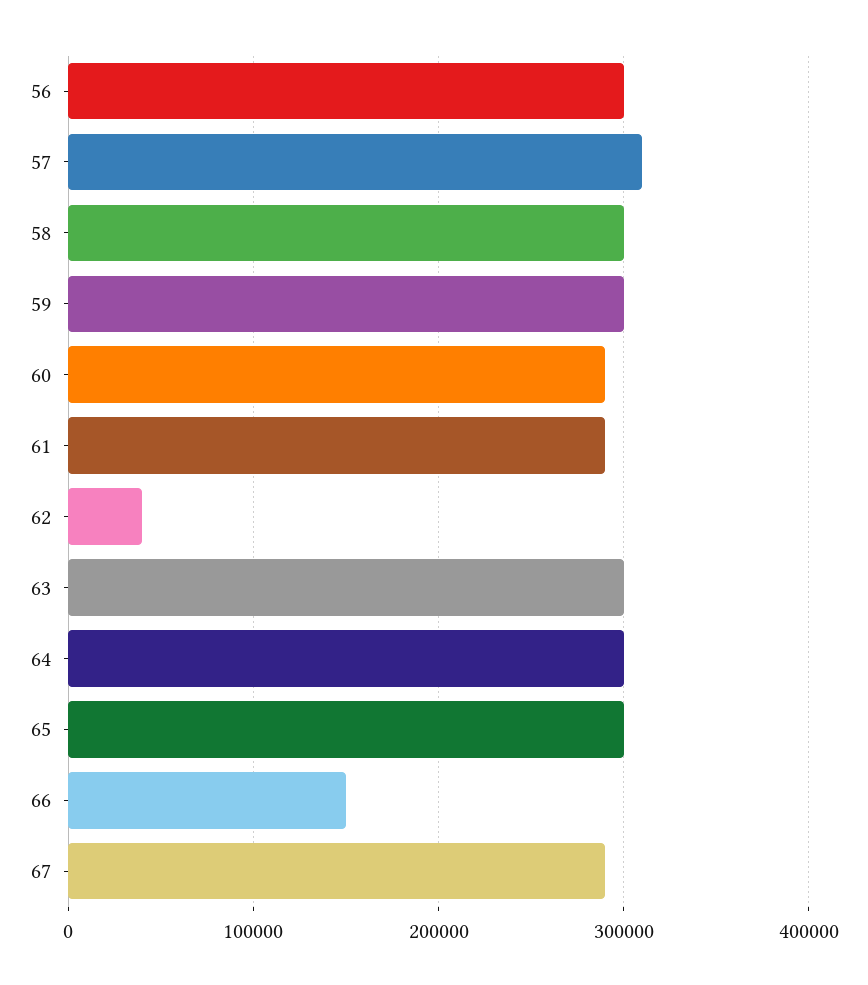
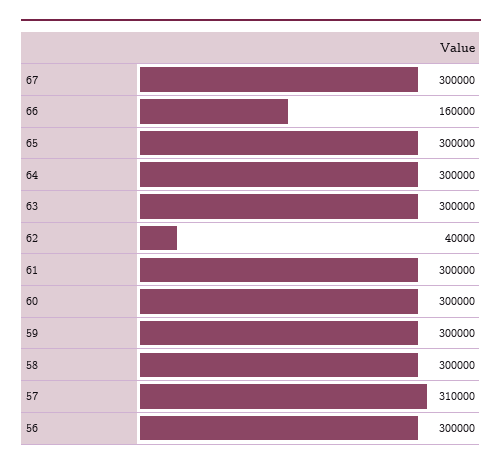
  {
    "56": 300000,
    "57": 310000,
    "58": 300000,
    "59": 300000,
-   "60": 290000,
+   "60": 300000,
-   "61": 290000,
+   "61": 300000,
    "62": 40000,
    "63": 300000,
    "64": 300000,
    "65": 300000,
-   "66": 150000,
+   "66": 160000,
-   "67": 290000
+   "67": 300000
  }

